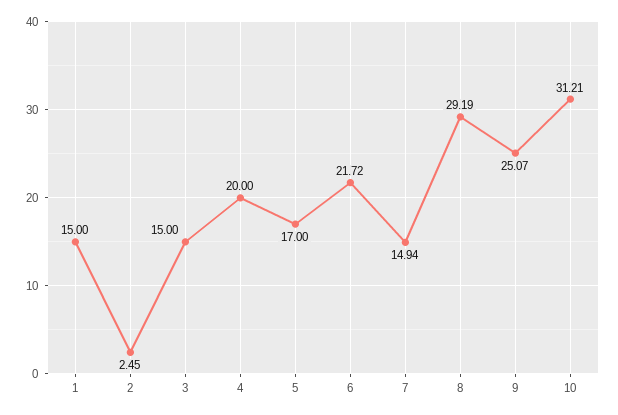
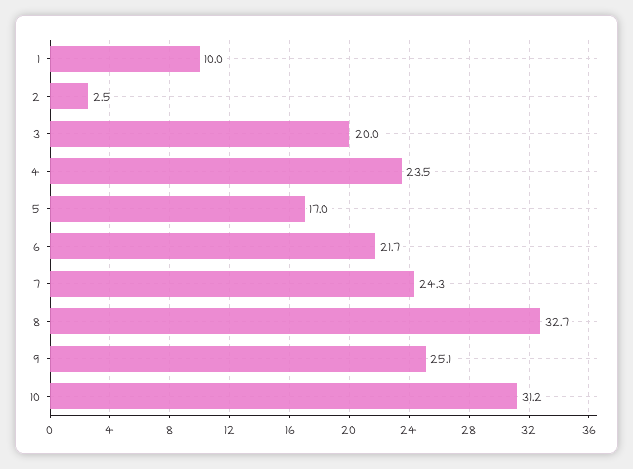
  {
-   "1": 15,
+   "1": 10,
    "2": 2.45,
-   "3": 15,
+   "3": 20,
-   "4": 20,
+   "4": 23.5,
    "5": 17,
    "6": 21.72,
-   "7": 14.94,
+   "7": 24.3,
-   "8": 29.19,
+   "8": 32.7,
    "9": 25.07,
    "10": 31.21
  }

